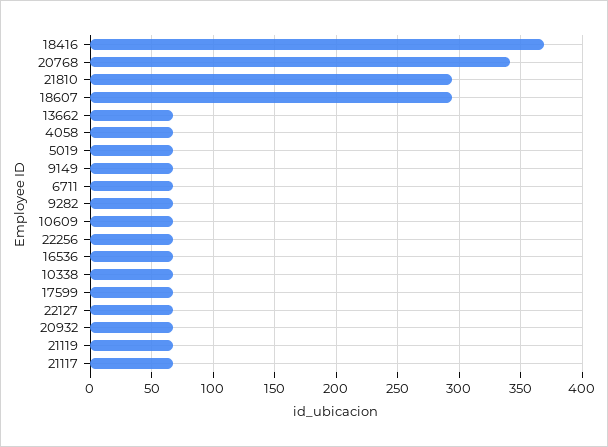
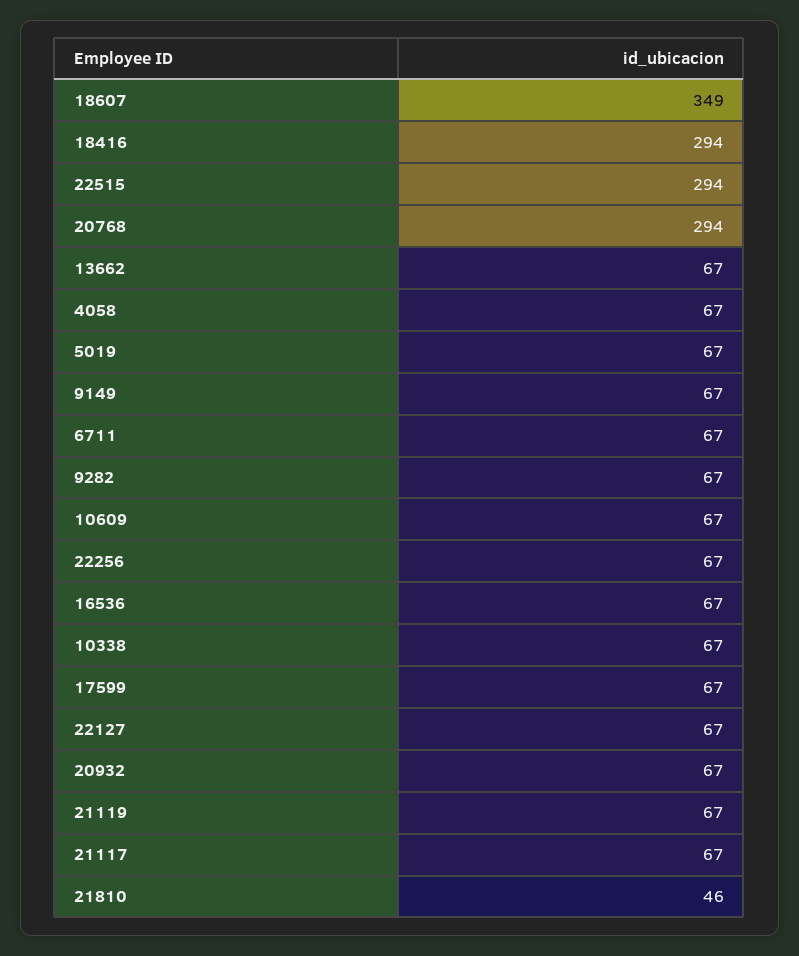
  {
-   "18416": 370,
+   "18416": 294,
-   "20768": 340,
+   "20768": 294,
-   "21810": 295,
+   "21810": 46,
-   "18607": 295,
+   "18607": 349,
    "13662": 67,
    "4058": 67,
    "5019": 67,
    "9149": 67,
    "6711": 67,
    "9282": 67,
    "10609": 67,
    "22256": 67,
    "16536": 67,
    "10338": 67,
    "17599": 67,
    "22127": 67,
    "20932": 67,
    "21119": 67,
-   "21117": 67
+   "21117": 67,
+   "22515": 294
  }

